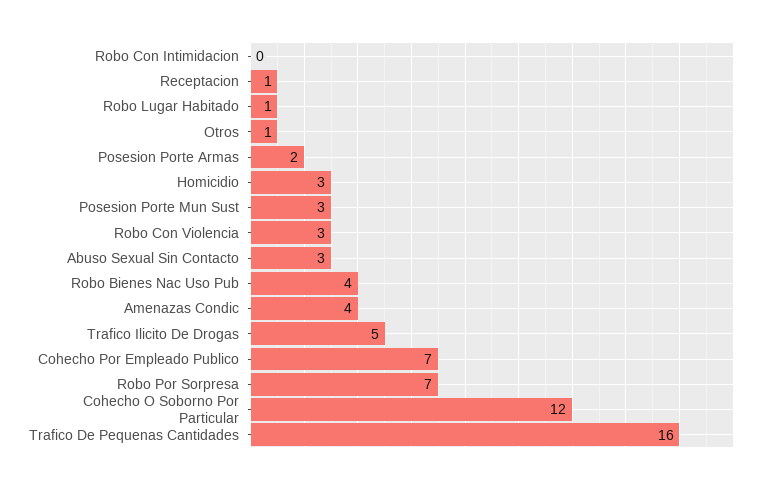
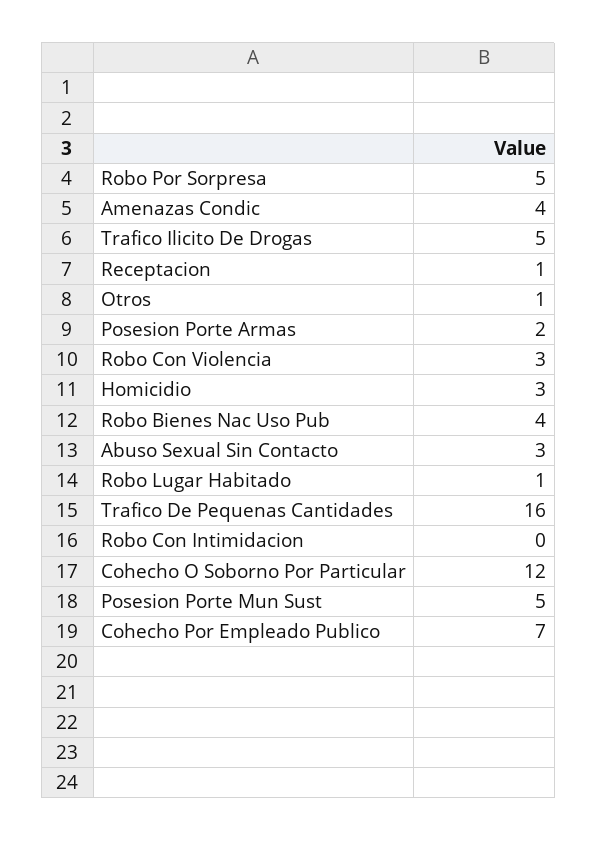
  {
    "Robo Con Intimidacion": 0,
    "Receptacion": 1,
    "Robo Lugar Habitado": 1,
    "Otros": 1,
    "Posesion Porte Armas": 2,
    "Homicidio": 3,
-   "Posesion Porte Mun Sust": 3,
+   "Posesion Porte Mun Sust": 5,
    "Robo Con Violencia": 3,
    "Abuso Sexual Sin Contacto": 3,
    "Robo Bienes Nac Uso Pub": 4,
    "Amenazas Condic": 4,
    "Trafico Ilicito De Drogas": 5,
    "Cohecho Por Empleado Publico": 7,
-   "Robo Por Sorpresa": 7,
+   "Robo Por Sorpresa": 5,
    "Cohecho O Soborno Por Particular": 12,
    "Trafico De Pequenas Cantidades": 16
  }

